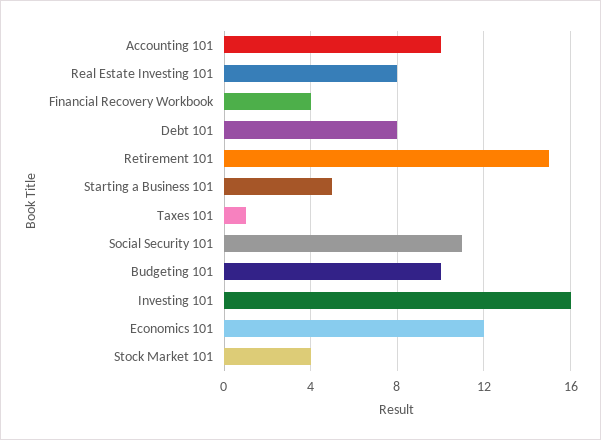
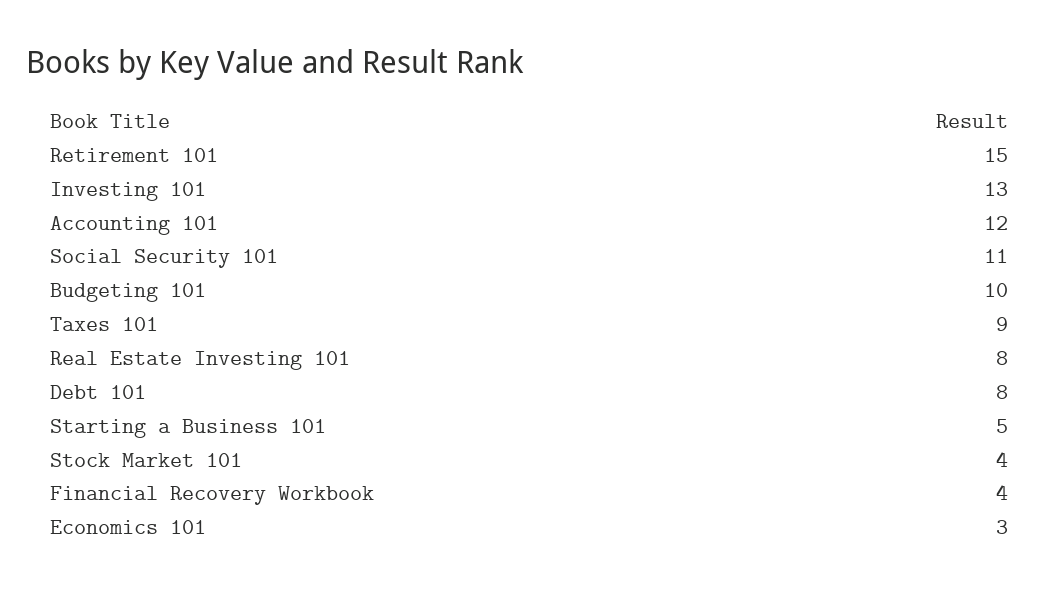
  {
-   "Accounting 101": 10,
+   "Accounting 101": 12,
    "Real Estate Investing 101": 8,
    "Financial Recovery Workbook": 4,
    "Debt 101": 8,
    "Retirement 101": 15,
    "Starting a Business 101": 5,
-   "Taxes 101": 1,
+   "Taxes 101": 9,
    "Social Security 101": 11,
    "Budgeting 101": 10,
-   "Investing 101": 16,
+   "Investing 101": 13,
-   "Economics 101": 12,
+   "Economics 101": 3,
    "Stock Market 101": 4
  }

